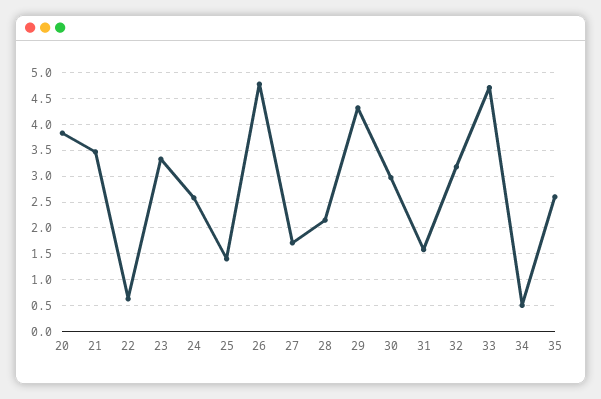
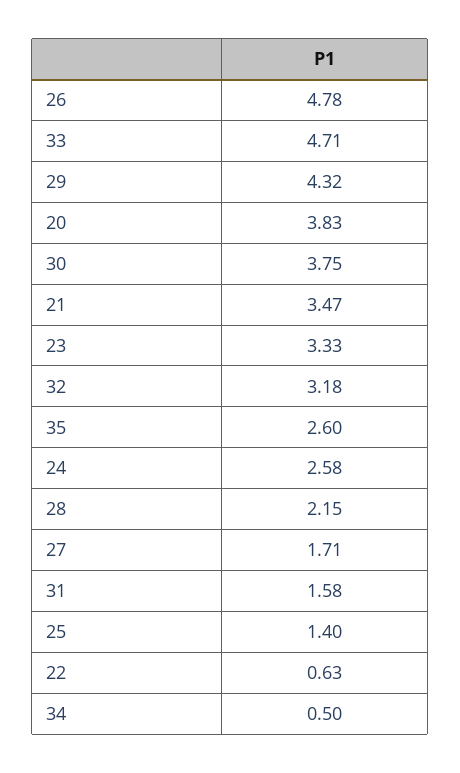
  {
    "20": 3.83,
    "21": 3.47,
    "22": 0.63,
    "23": 3.33,
    "24": 2.58,
    "25": 1.4,
    "26": 4.78,
    "27": 1.71,
    "28": 2.15,
    "29": 4.32,
-   "30": 3,
+   "30": 3.75,
    "31": 1.58,
    "32": 3.18,
    "33": 4.71,
    "34": 0.5,
    "35": 2.6
  }

